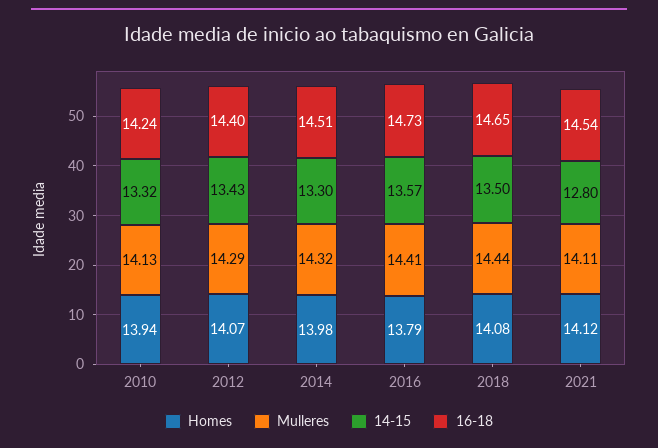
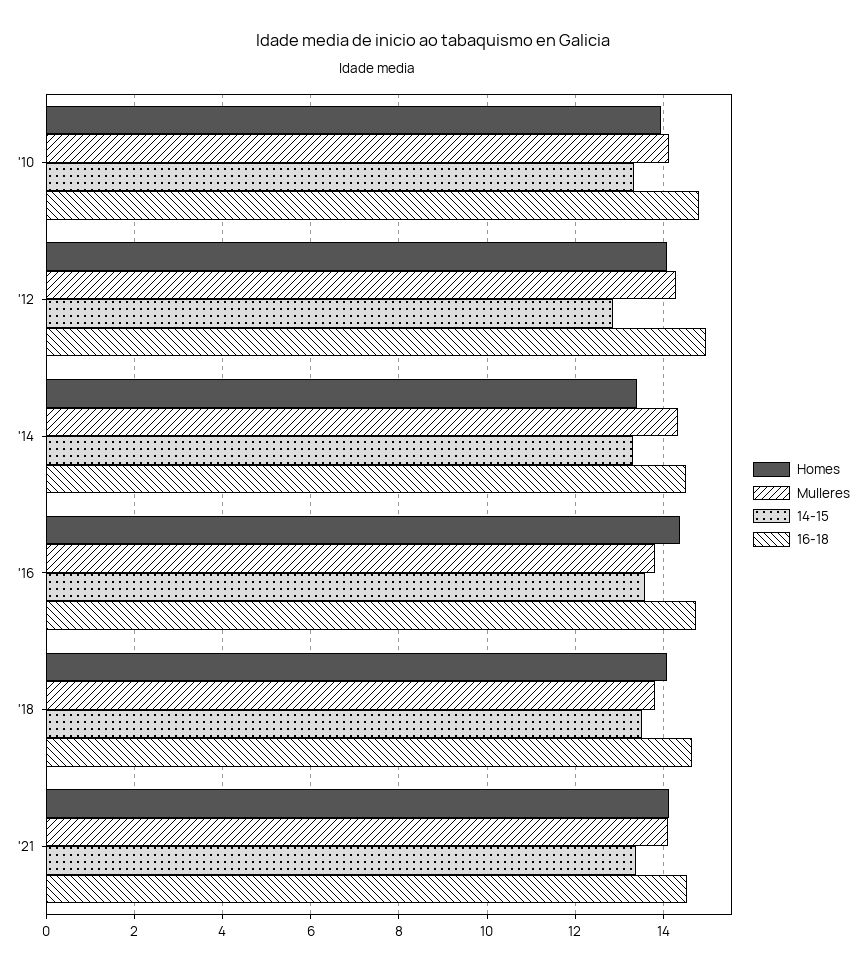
  {
    "Homes": {
      "2010": 13.94,
      "2012": 14.07,
-     "2014": 13.98,
+     "2014": 13.4,
-     "2016": 13.79,
+     "2016": 14.4,
      "2018": 14.08,
      "2021": 14.12
    },
    "Mulleres": {
      "2010": 14.13,
      "2012": 14.29,
      "2014": 14.32,
-     "2016": 14.41,
+     "2016": 13.8,
-     "2018": 14.44,
+     "2018": 13.8,
      "2021": 14.11
    },
    "14-15": {
      "2010": 13.32,
-     "2012": 13.43,
+     "2012": 12.8,
      "2014": 13.3,
      "2016": 13.57,
      "2018": 13.5,
-     "2021": 12.8
+     "2021": 13.4
    },
    "16-18": {
-     "2010": 14.24,
+     "2010": 14.8,
-     "2012": 14.4,
+     "2012": 15,
      "2014": 14.51,
      "2016": 14.73,
      "2018": 14.65,
      "2021": 14.54
    }
  }

